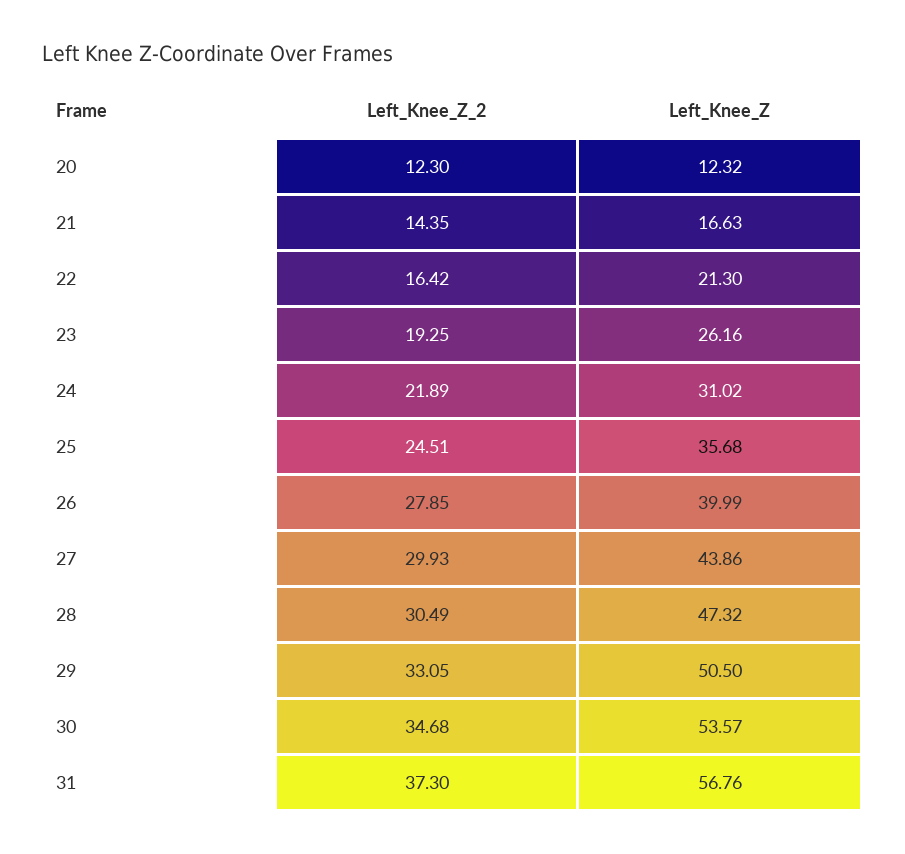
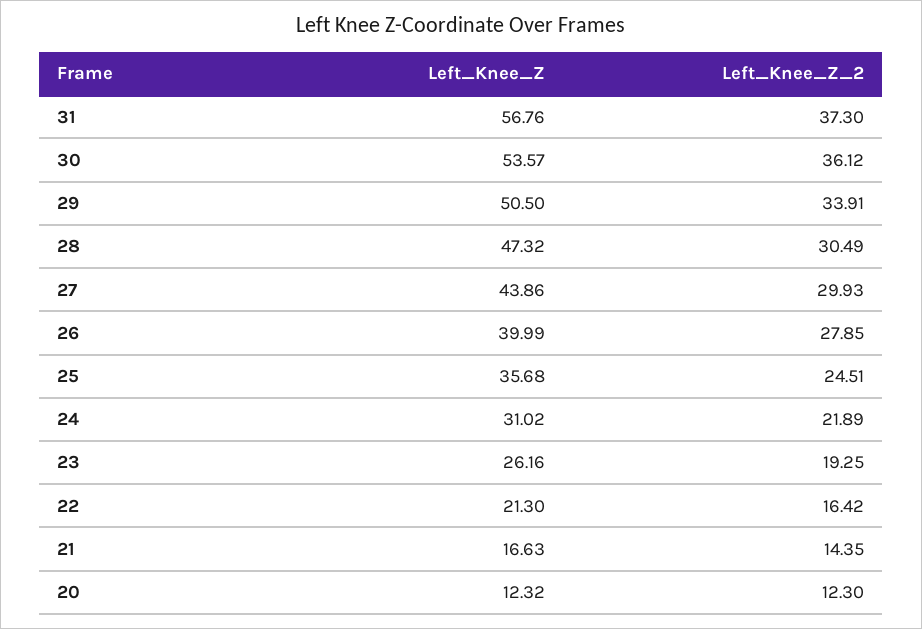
  {
    "Left_Knee_Z_2": {
      "20": 12.3,
      "21": 14.35,
      "22": 16.42,
      "23": 19.25,
      "24": 21.89,
      "25": 24.51,
      "26": 27.85,
      "27": 29.93,
      "28": 30.49,
-     "29": 33.05,
+     "29": 33.91,
-     "30": 34.68,
+     "30": 36.12,
      "31": 37.3
    },
    "Left_Knee_Z": {
      "20": 12.32,
      "21": 16.63,
      "22": 21.3,
      "23": 26.16,
      "24": 31.02,
      "25": 35.68,
      "26": 39.99,
      "27": 43.86,
      "28": 47.32,
      "29": 50.5,
      "30": 53.57,
      "31": 56.76
    }
  }

